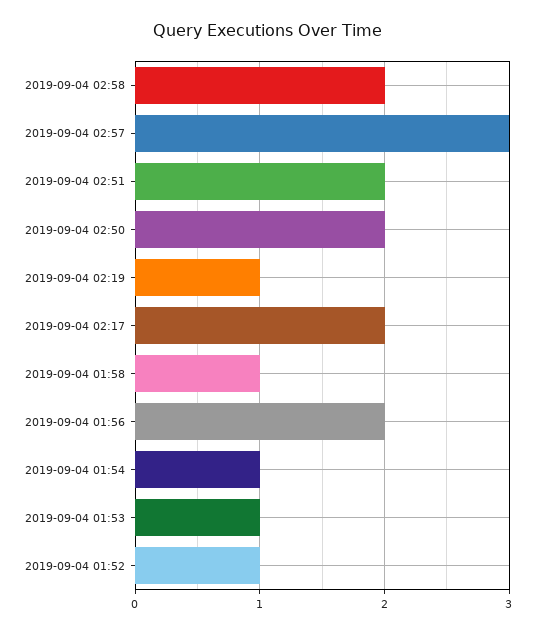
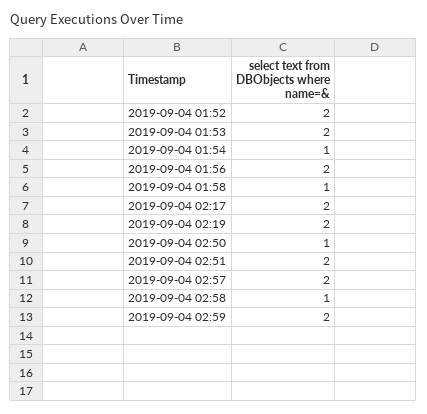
  {
-   "2019-09-04 02:58": 2,
+   "2019-09-04 02:58": 1,
-   "2019-09-04 02:57": 3,
+   "2019-09-04 02:57": 2,
    "2019-09-04 02:51": 2,
-   "2019-09-04 02:50": 2,
+   "2019-09-04 02:50": 1,
-   "2019-09-04 02:19": 1,
+   "2019-09-04 02:19": 2,
    "2019-09-04 02:17": 2,
    "2019-09-04 01:58": 1,
    "2019-09-04 01:56": 2,
    "2019-09-04 01:54": 1,
-   "2019-09-04 01:53": 1,
+   "2019-09-04 01:53": 2,
-   "2019-09-04 01:52": 1
+   "2019-09-04 01:52": 2,
+   "2019-09-04 02:59": 2
  }

